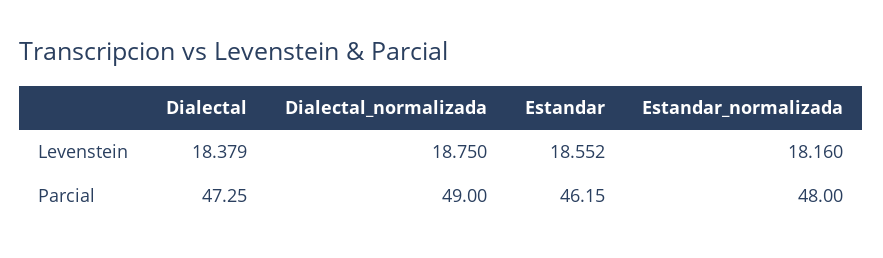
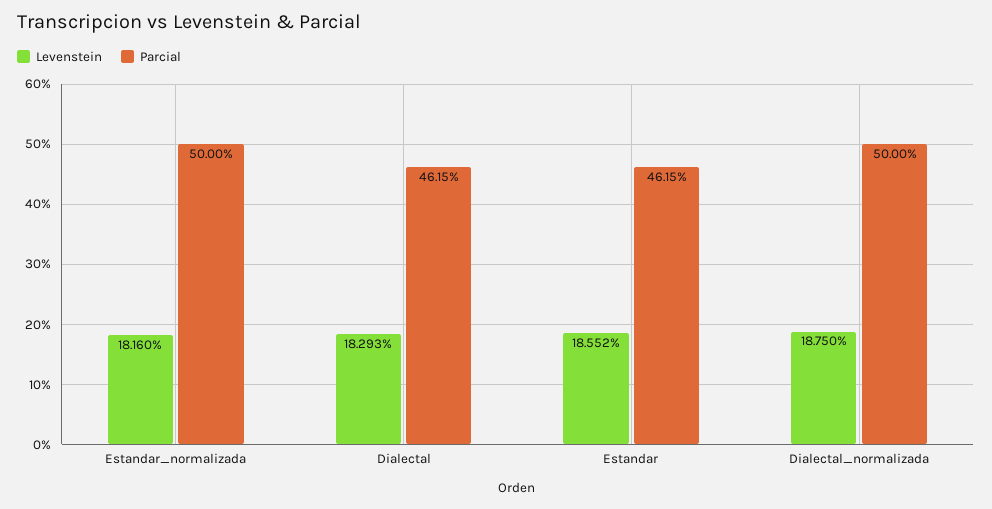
  {
    "Levenstein": {
-     "Dialectal": 18.379,
+     "Dialectal": 18.293,
      "Dialectal_normalizada": 18.75,
      "Estandar": 18.552,
      "Estandar_normalizada": 18.16
    },
    "Parcial": {
-     "Dialectal": 47.25,
+     "Dialectal": 46.15,
-     "Dialectal_normalizada": 49,
+     "Dialectal_normalizada": 50,
      "Estandar": 46.15,
-     "Estandar_normalizada": 48
+     "Estandar_normalizada": 50
    }
  }

